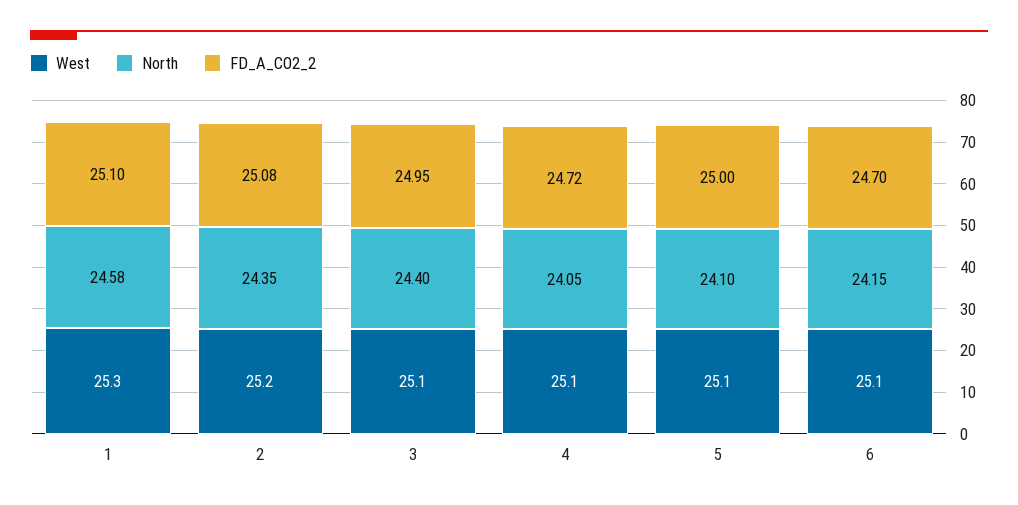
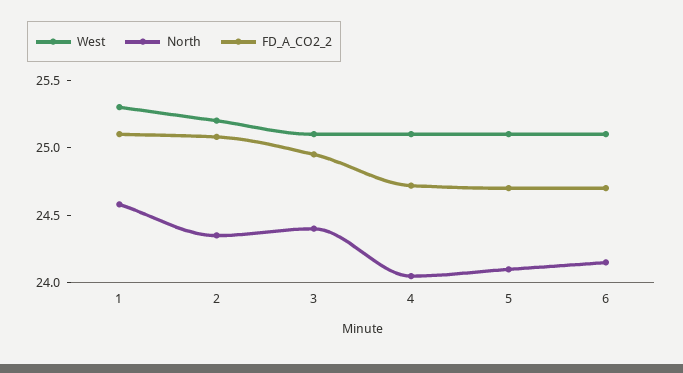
  {
    "West": {
      "1": 25.3,
      "2": 25.2,
      "3": 25.1,
      "4": 25.1,
      "5": 25.1,
      "6": 25.1
    },
    "North": {
      "1": 24.58,
      "2": 24.35,
      "3": 24.4,
      "4": 24.05,
      "5": 24.1,
      "6": 24.15
    },
    "FD_A_CO2_2": {
      "1": 25.1,
      "2": 25.08,
      "3": 24.95,
      "4": 24.72,
-     "5": 25,
+     "5": 24.7,
      "6": 24.7
    }
  }

